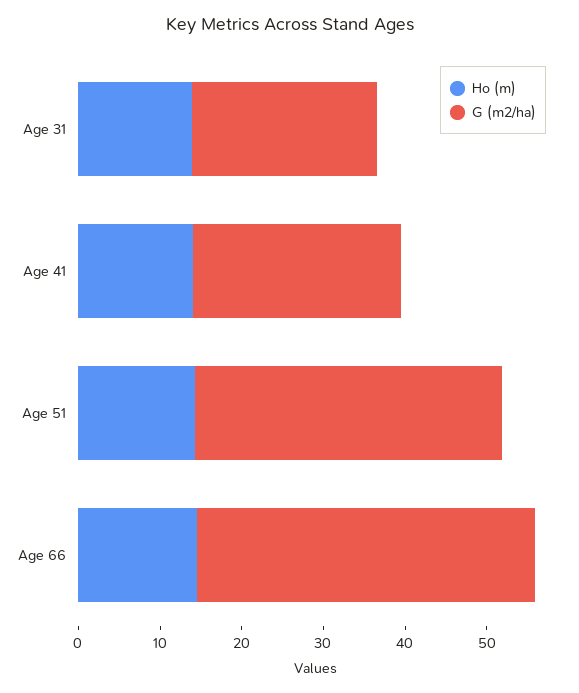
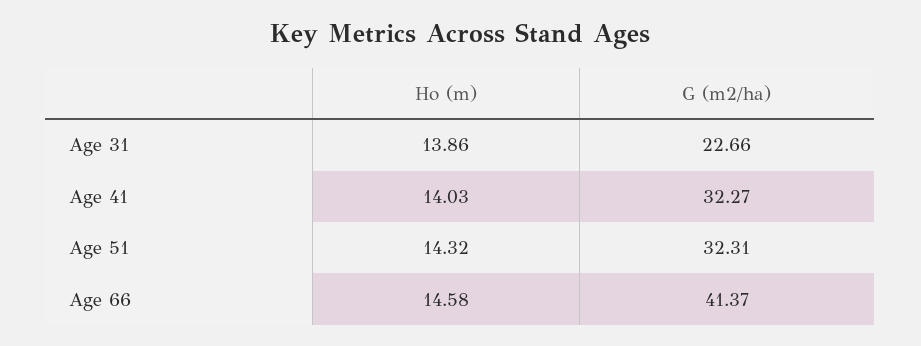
  {
    "Ho (m)": {
      "Age 31": 13.86,
      "Age 41": 14.03,
      "Age 51": 14.32,
      "Age 66": 14.58
    },
    "G (m2/ha)": {
      "Age 31": 22.66,
-     "Age 41": 26,
+     "Age 41": 32.27,
-     "Age 51": 38,
+     "Age 51": 32.31,
      "Age 66": 41.37
    }
  }

